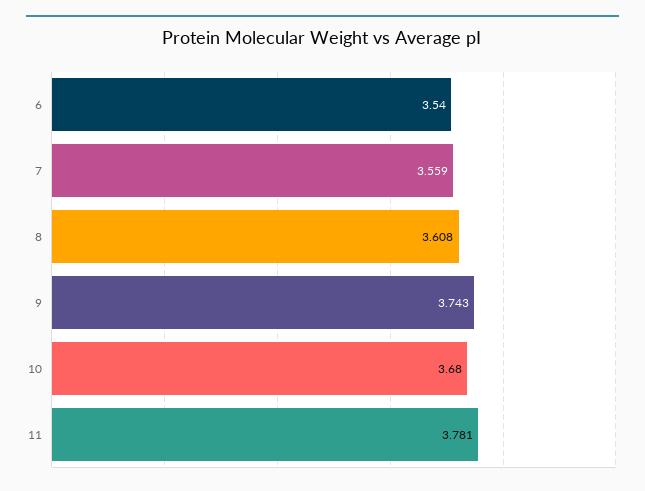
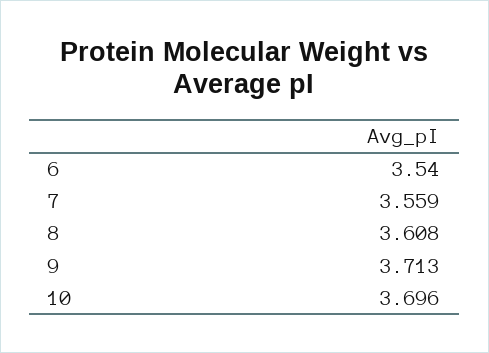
  {
    "6": 3.54,
    "7": 3.559,
    "8": 3.608,
-   "9": 3.743,
+   "9": 3.713,
-   "10": 3.68,
+   "10": 3.696
-   "11": 3.781
  }

